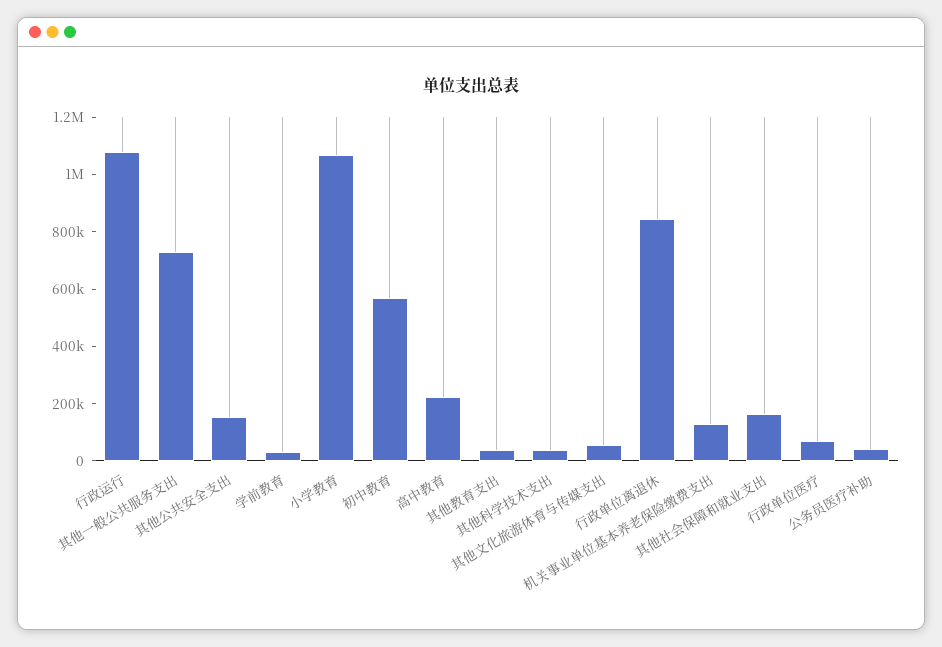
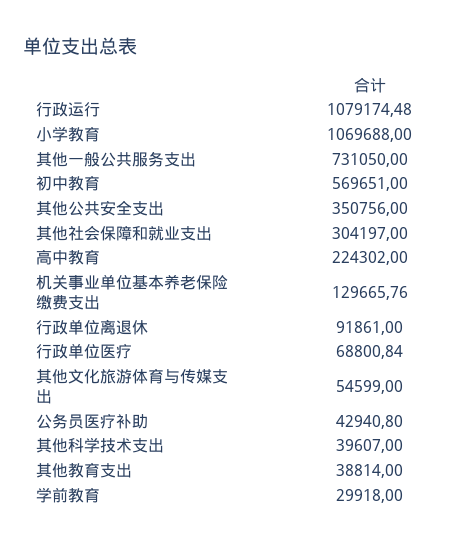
  {
    "行政运行": 1079174.48,
    "其他一般公共服务支出": 731050,
-   "其他公共安全支出": 150000,
+   "其他公共安全支出": 350756,
    "学前教育": 29918,
    "小学教育": 1069688,
    "初中教育": 569651,
    "高中教育": 224302,
    "其他教育支出": 38814,
    "其他科学技术支出": 39607,
    "其他文化旅游体育与传媒支出": 54599,
-   "行政单位离退休": 850000,
+   "行政单位离退休": 91861,
    "机关事业单位基本养老保险缴费支出": 129665.76,
-   "其他社会保障和就业支出": 150000,
+   "其他社会保障和就业支出": 304197,
    "行政单位医疗": 68800.84,
    "公务员医疗补助": 42940.8
  }

